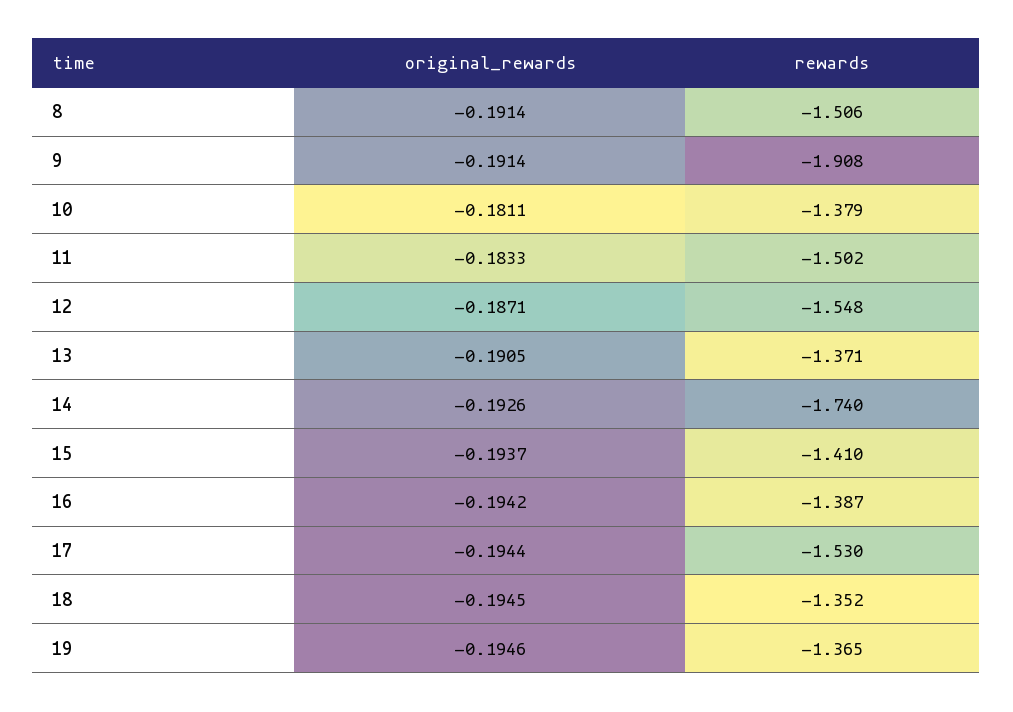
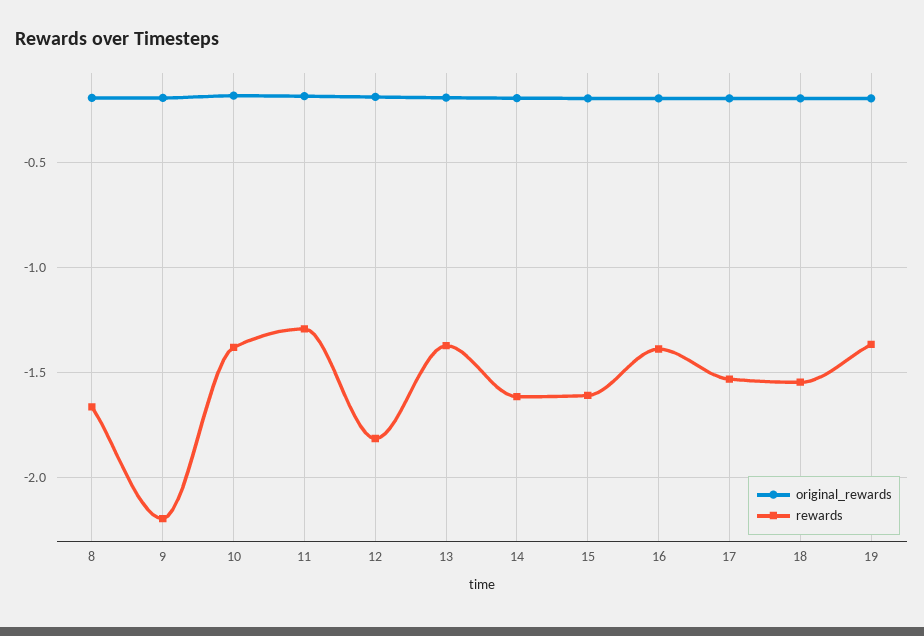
  {
    "original_rewards": {
      "8": -0.1914,
      "9": -0.1914,
      "10": -0.1811,
      "11": -0.1833,
      "12": -0.1871,
      "13": -0.1905,
      "14": -0.1926,
      "15": -0.1937,
      "16": -0.1942,
      "17": -0.1944,
      "18": -0.1945,
      "19": -0.1946
    },
    "rewards": {
-     "8": -1.506,
+     "8": -1.65,
-     "9": -1.908,
+     "9": -2.2,
      "10": -1.379,
-     "11": -1.502,
+     "11": -1.3,
-     "12": -1.548,
+     "12": -1.8,
      "13": -1.371,
-     "14": -1.74,
+     "14": -1.6,
-     "15": -1.41,
+     "15": -1.6,
      "16": -1.387,
      "17": -1.53,
-     "18": -1.352,
+     "18": -1.55,
      "19": -1.365
    }
  }

